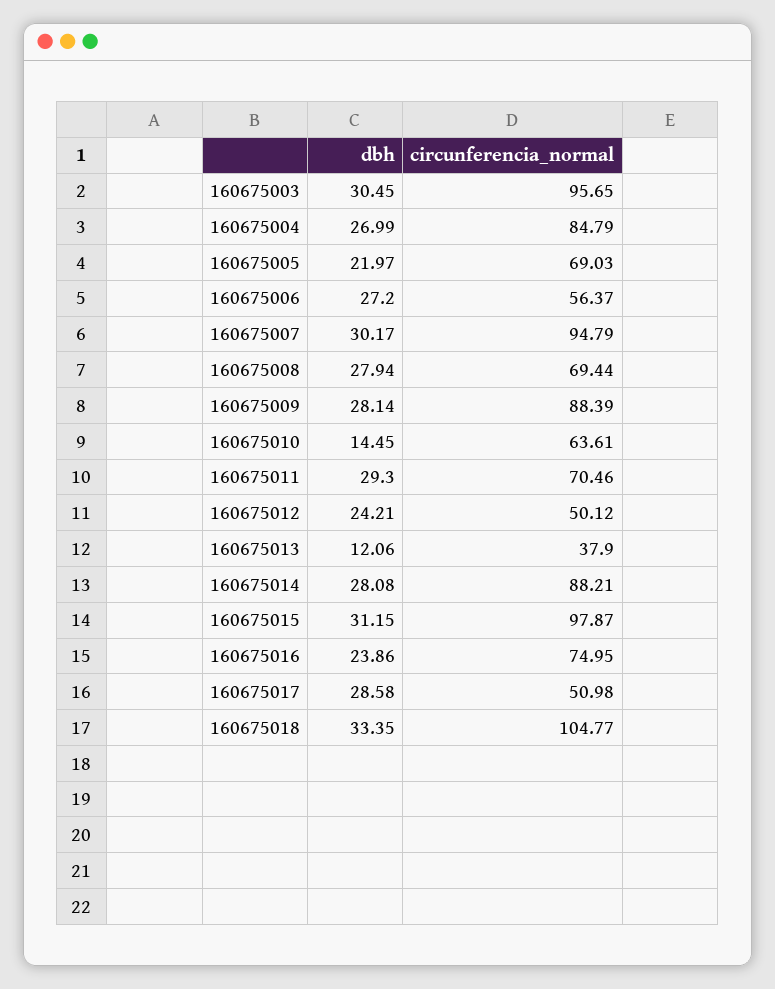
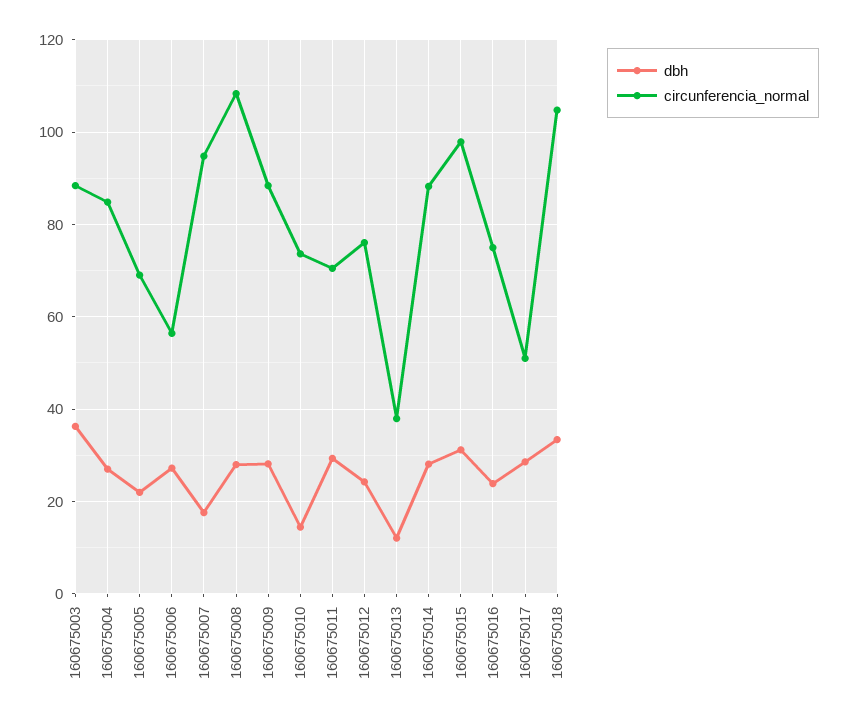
  {
    "dbh": {
-     "160675003": 30.45,
+     "160675003": 36,
      "160675004": 26.99,
      "160675005": 21.97,
      "160675006": 27.2,
-     "160675007": 30.17,
+     "160675007": 18,
      "160675008": 27.94,
      "160675009": 28.14,
      "160675010": 14.45,
      "160675011": 29.3,
      "160675012": 24.21,
      "160675013": 12.06,
      "160675014": 28.08,
      "160675015": 31.15,
      "160675016": 23.86,
      "160675017": 28.58,
      "160675018": 33.35
    },
    "circunferencia_normal": {
-     "160675003": 95.65,
+     "160675003": 88,
      "160675004": 84.79,
      "160675005": 69.03,
      "160675006": 56.37,
      "160675007": 94.79,
-     "160675008": 69.44,
+     "160675008": 108,
      "160675009": 88.39,
-     "160675010": 63.61,
+     "160675010": 74,
      "160675011": 70.46,
-     "160675012": 50.12,
+     "160675012": 76,
      "160675013": 37.9,
      "160675014": 88.21,
      "160675015": 97.87,
      "160675016": 74.95,
      "160675017": 50.98,
      "160675018": 104.77
    }
  }

